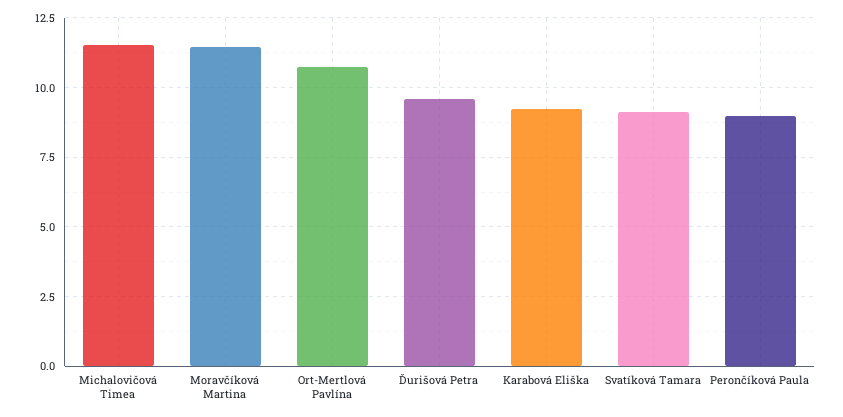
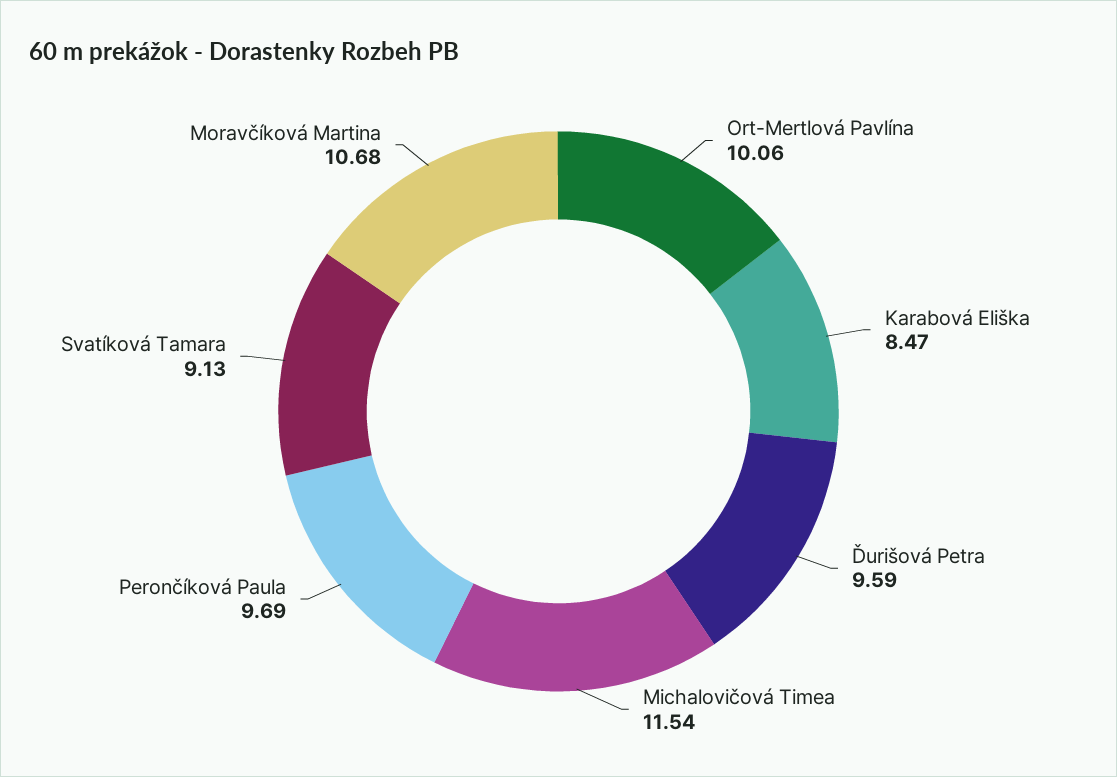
  {
    "Michalovičová Timea": 11.54,
-   "Moravčíková Martina": 11.5,
+   "Moravčíková Martina": 10.68,
-   "Ort-Mertlová Pavlína": 10.75,
+   "Ort-Mertlová Pavlína": 10.06,
    "Ďurišová Petra": 9.59,
-   "Karabová Eliška": 9.25,
+   "Karabová Eliška": 8.47,
    "Svatíková Tamara": 9.13,
-   "Perončíková Paula": 9
+   "Perončíková Paula": 9.69
  }

